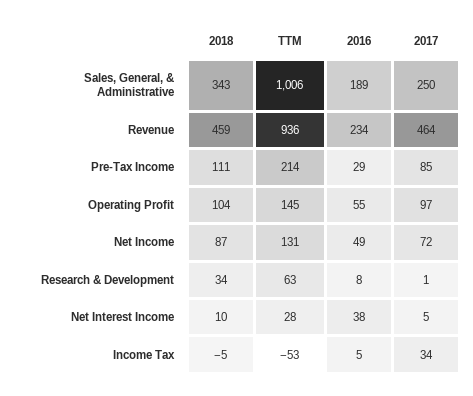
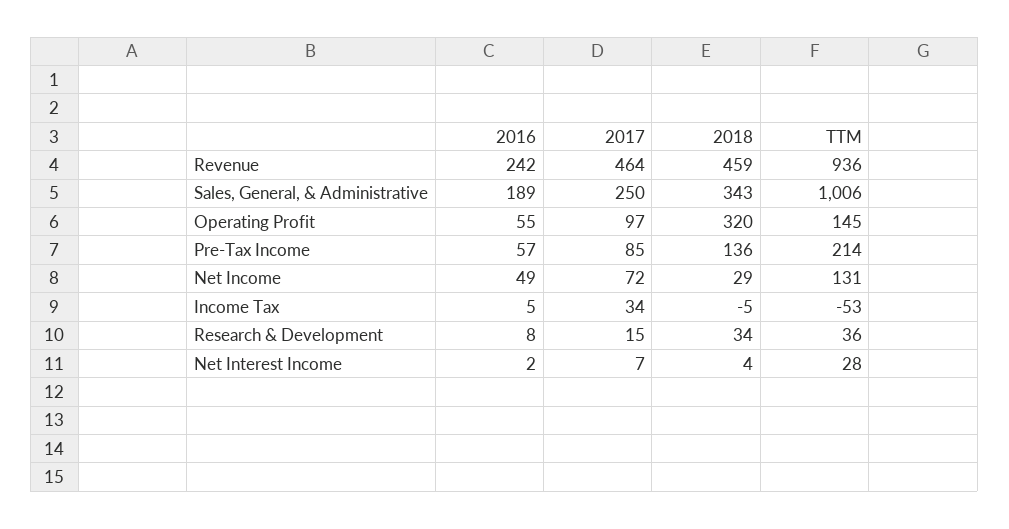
  {
    "2018": {
      "Sales, General, & Administrative": 343,
      "Revenue": 459,
-     "Pre-Tax Income": 111,
+     "Pre-Tax Income": 136,
-     "Operating Profit": 104,
+     "Operating Profit": 320,
-     "Net Income": 87,
+     "Net Income": 29,
      "Research & Development": 34,
-     "Net Interest Income": 10,
+     "Net Interest Income": 4,
      "Income Tax": -5
    },
    "TTM": {
      "Sales, General, & Administrative": 1006,
      "Revenue": 936,
      "Pre-Tax Income": 214,
      "Operating Profit": 145,
      "Net Income": 131,
-     "Research & Development": 63,
+     "Research & Development": 36,
      "Net Interest Income": 28,
      "Income Tax": -53
    },
    "2016": {
      "Sales, General, & Administrative": 189,
-     "Revenue": 234,
+     "Revenue": 242,
-     "Pre-Tax Income": 29,
+     "Pre-Tax Income": 57,
      "Operating Profit": 55,
      "Net Income": 49,
      "Research & Development": 8,
-     "Net Interest Income": 38,
+     "Net Interest Income": 2,
      "Income Tax": 5
    },
    "2017": {
      "Sales, General, & Administrative": 250,
      "Revenue": 464,
      "Pre-Tax Income": 85,
      "Operating Profit": 97,
      "Net Income": 72,
-     "Research & Development": 1,
+     "Research & Development": 15,
-     "Net Interest Income": 5,
+     "Net Interest Income": 7,
      "Income Tax": 34
    }
  }

